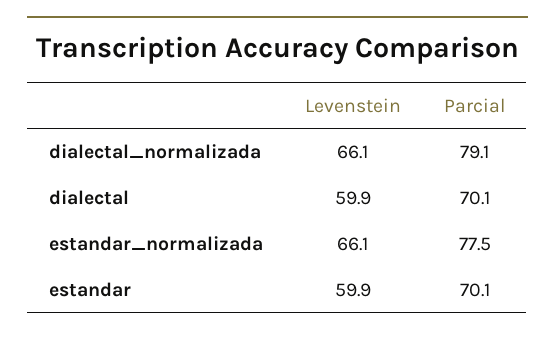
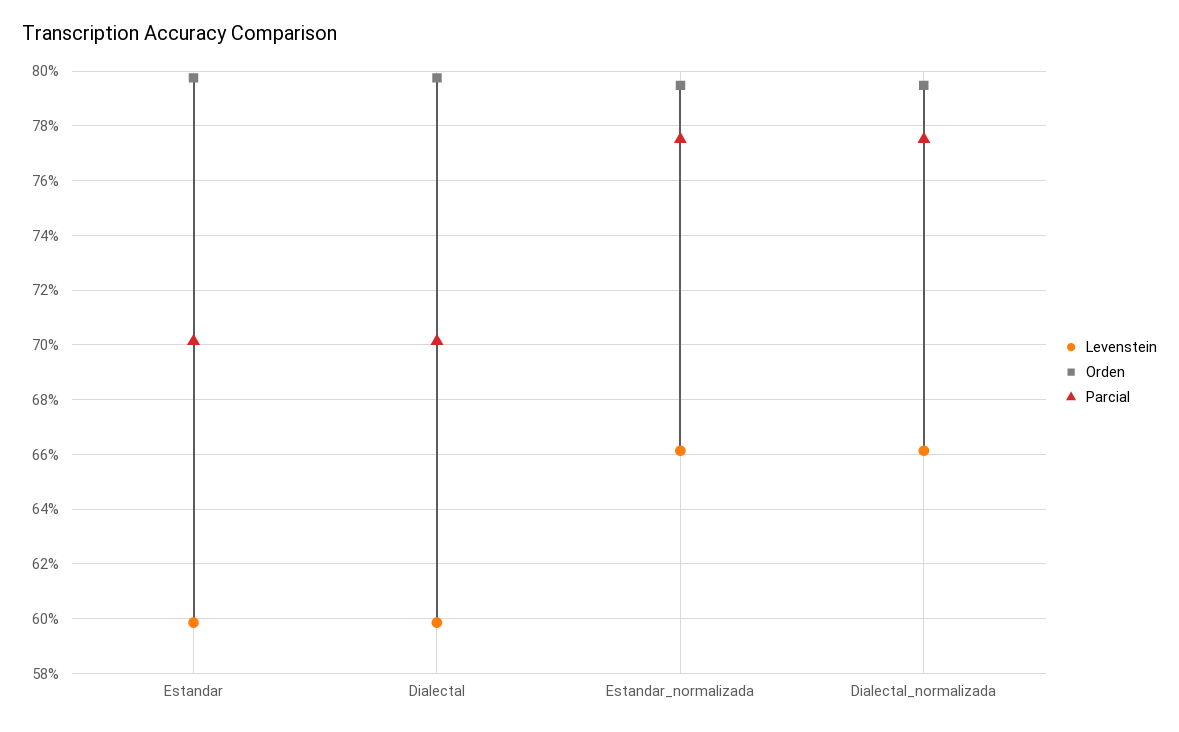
  {
    "Levenstein": {
      "dialectal_normalizada": 66.1,
      "dialectal": 59.9,
      "estandar_normalizada": 66.1,
      "estandar": 59.9
    },
    "Parcial": {
-     "dialectal_normalizada": 79.1,
+     "dialectal_normalizada": 77.5,
      "dialectal": 70.1,
      "estandar_normalizada": 77.5,
      "estandar": 70.1
-   }
+   },
+   "Orden": {
+     "estandar": 79.75,
+     "dialectal": 79.75,
+     "estandar_normalizada": 79.5,
+     "dialectal_normalizada": 79.5
+   }
  }

